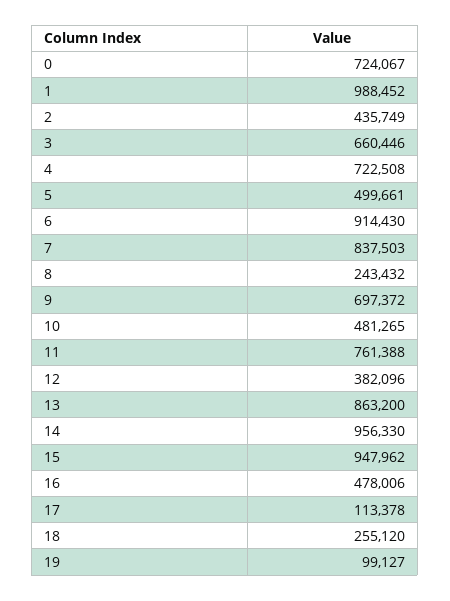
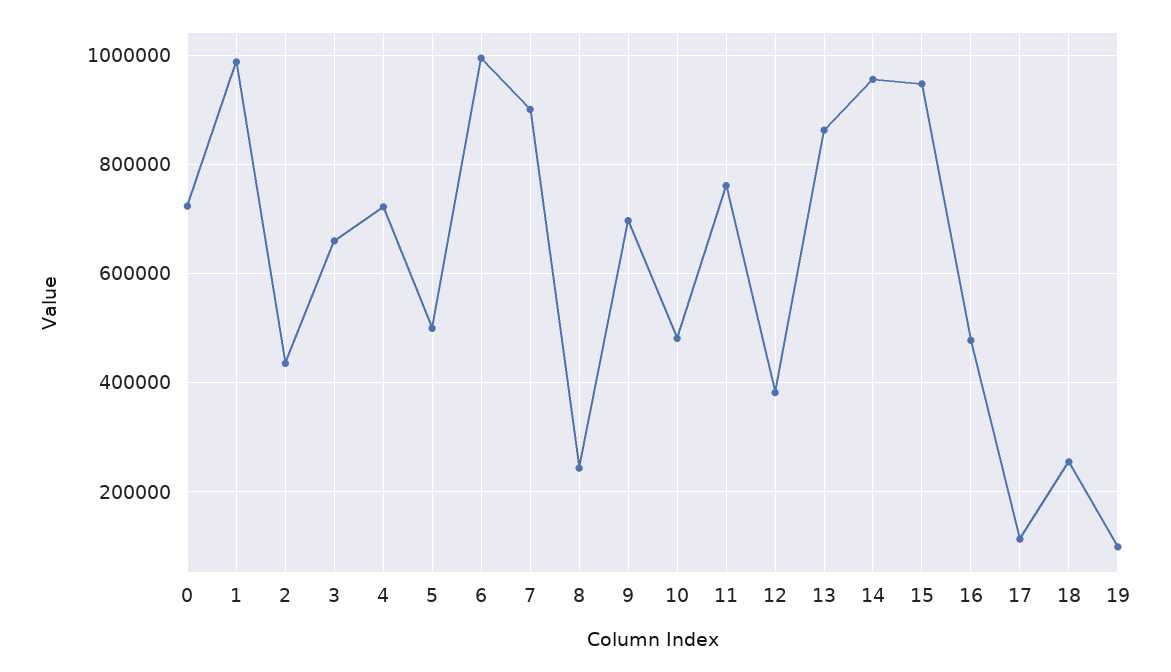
  {
    "0": 724067,
    "1": 988452,
    "2": 435749,
    "3": 660446,
    "4": 722508,
    "5": 499661,
-   "6": 914430,
+   "6": 1000000,
-   "7": 837503,
+   "7": 900000,
    "8": 243432,
    "9": 697372,
    "10": 481265,
    "11": 761388,
    "12": 382096,
    "13": 863200,
    "14": 956330,
    "15": 947962,
    "16": 478006,
    "17": 113378,
    "18": 255120,
    "19": 99127
  }

